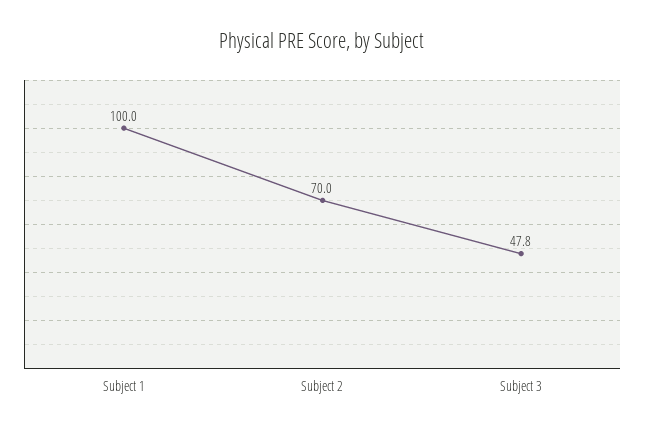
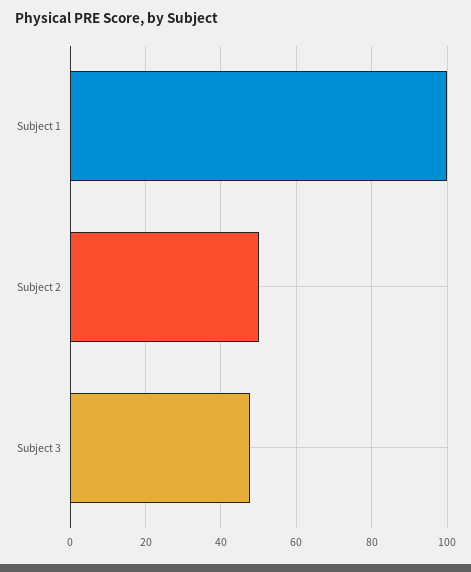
  {
    "Subject 1": 100,
-   "Subject 2": 70,
+   "Subject 2": 50,
    "Subject 3": 47.8
  }

